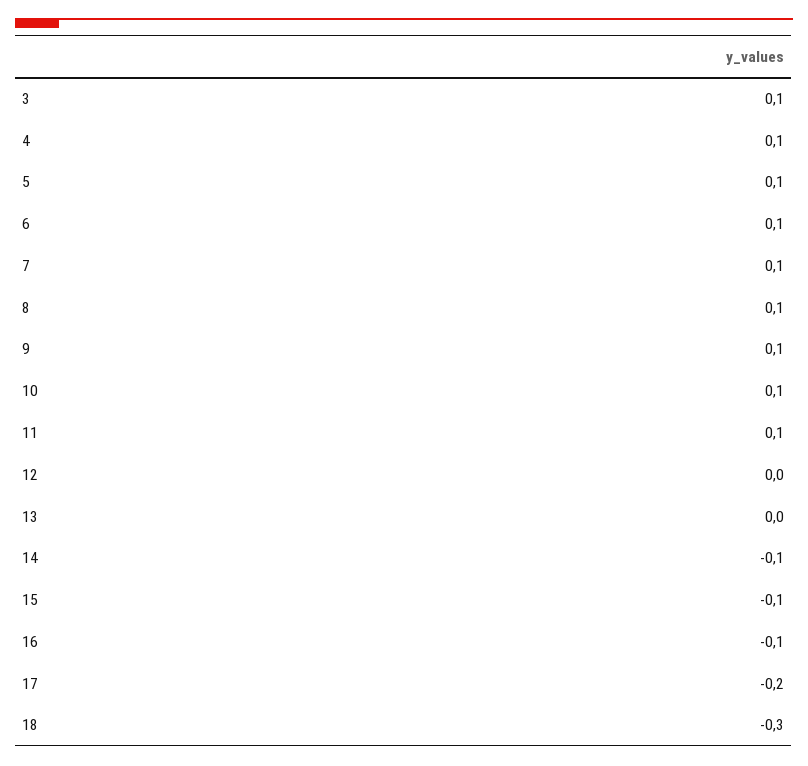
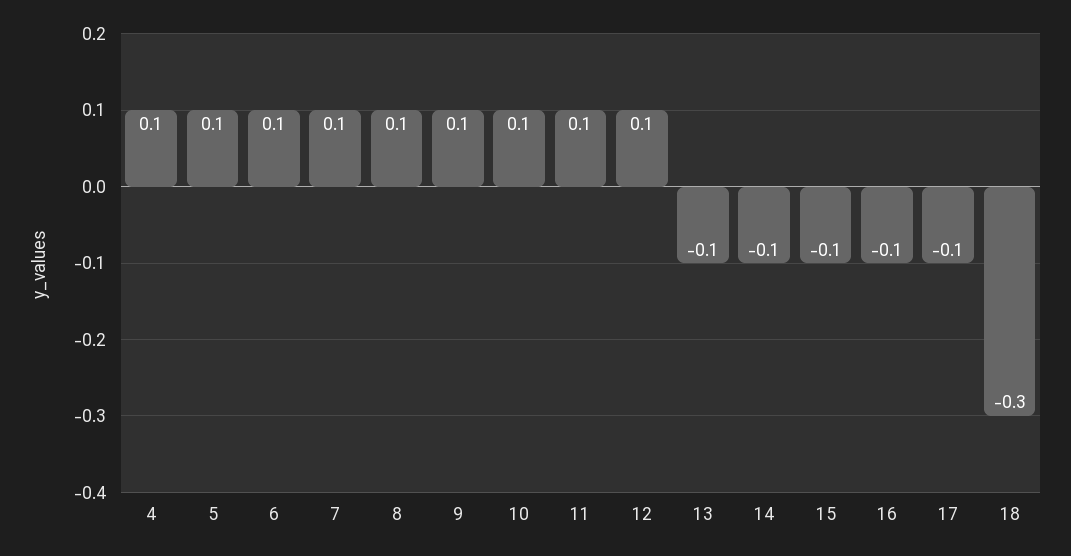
  {
-   "3": 0.1,
    "4": 0.1,
    "5": 0.1,
    "6": 0.1,
    "7": 0.1,
    "8": 0.1,
    "9": 0.1,
    "10": 0.1,
    "11": 0.1,
-   "12": 0,
+   "12": 0.1,
-   "13": 0,
+   "13": -0.1,
    "14": -0.1,
    "15": -0.1,
    "16": -0.1,
-   "17": -0.2,
+   "17": -0.1,
    "18": -0.3
  }

